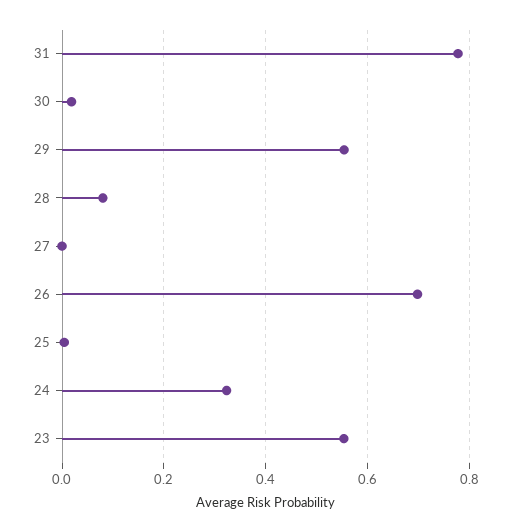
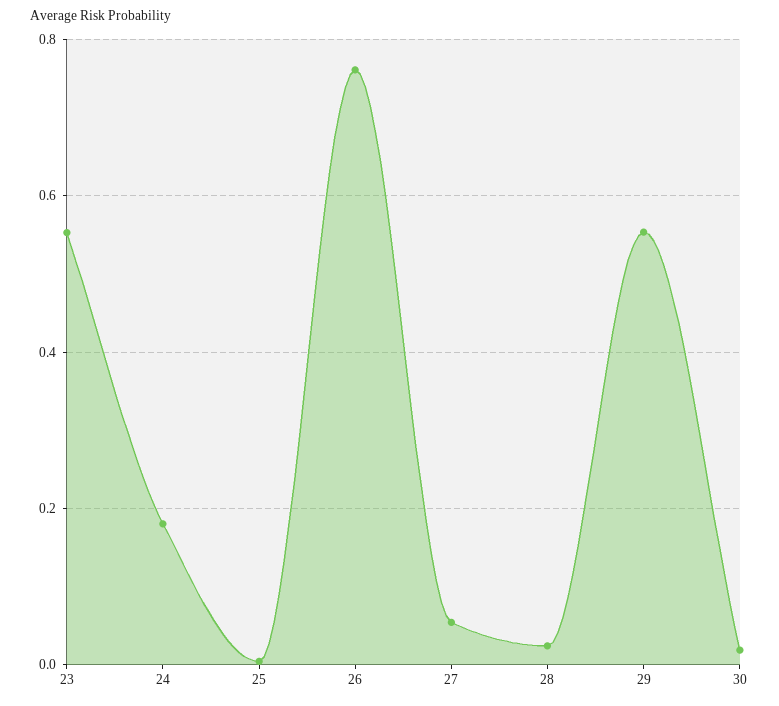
  {
-   "31": 0.78,
    "30": 0.02,
    "29": 0.56,
-   "28": 0.08,
+   "28": 0.02,
-   "27": 0,
+   "27": 0.06,
-   "26": 0.7,
+   "26": 0.76,
    "25": 0,
-   "24": 0.32,
+   "24": 0.18,
    "23": 0.56
  }

